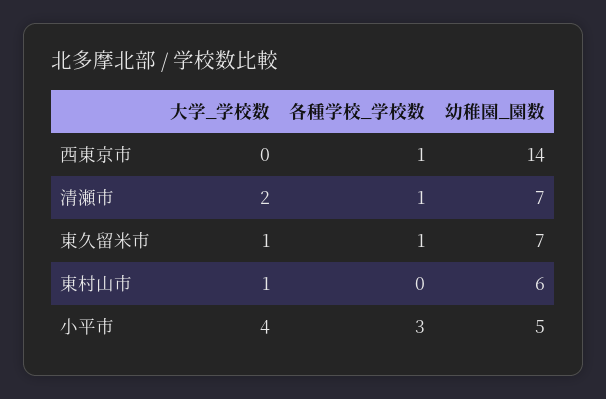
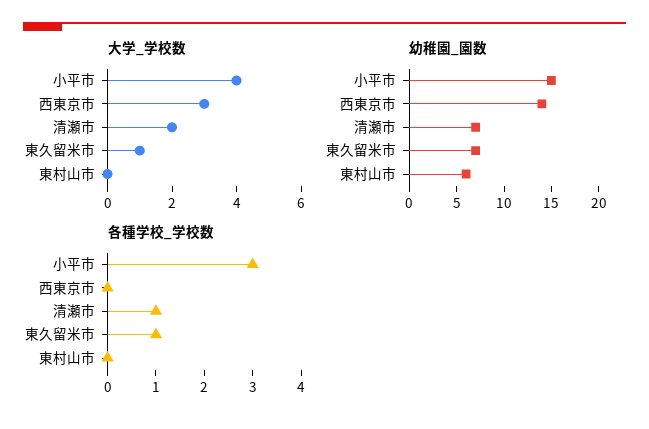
  {
    "大学_学校数": {
-     "西東京市": 0,
+     "西東京市": 3,
      "清瀬市": 2,
      "東久留米市": 1,
-     "東村山市": 1,
+     "東村山市": 0,
      "小平市": 4
    },
    "各種学校_学校数": {
-     "西東京市": 1,
+     "西東京市": 0,
      "清瀬市": 1,
      "東久留米市": 1,
      "東村山市": 0,
      "小平市": 3
    },
    "幼稚園_園数": {
      "西東京市": 14,
      "清瀬市": 7,
      "東久留米市": 7,
      "東村山市": 6,
-     "小平市": 5
+     "小平市": 15
    }
  }

